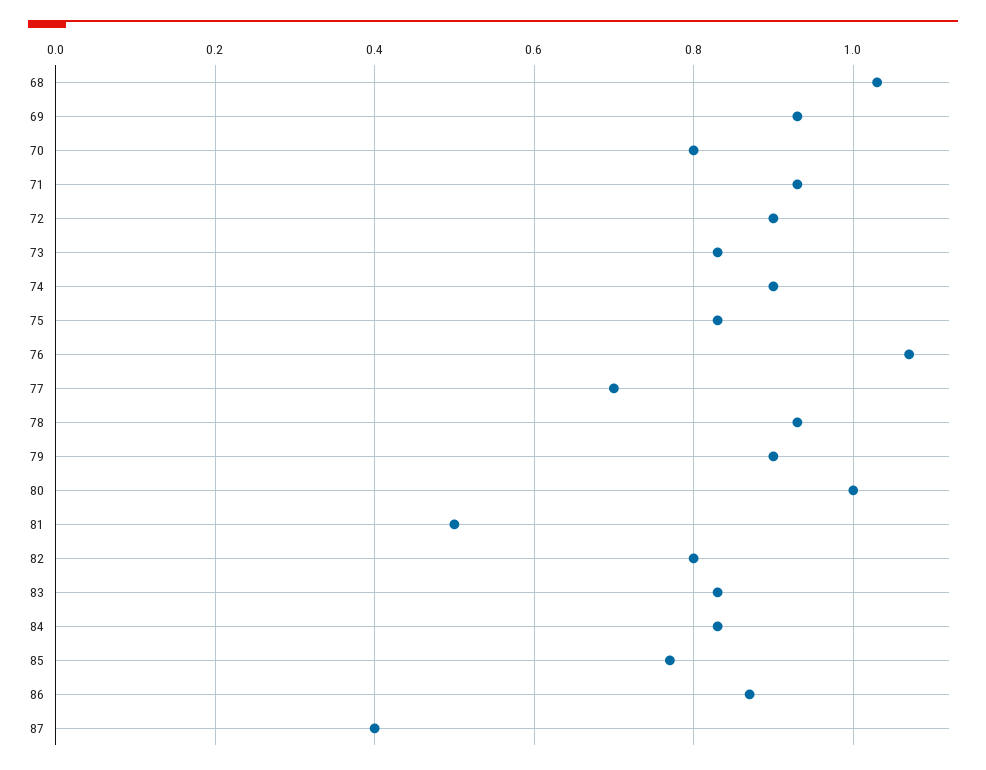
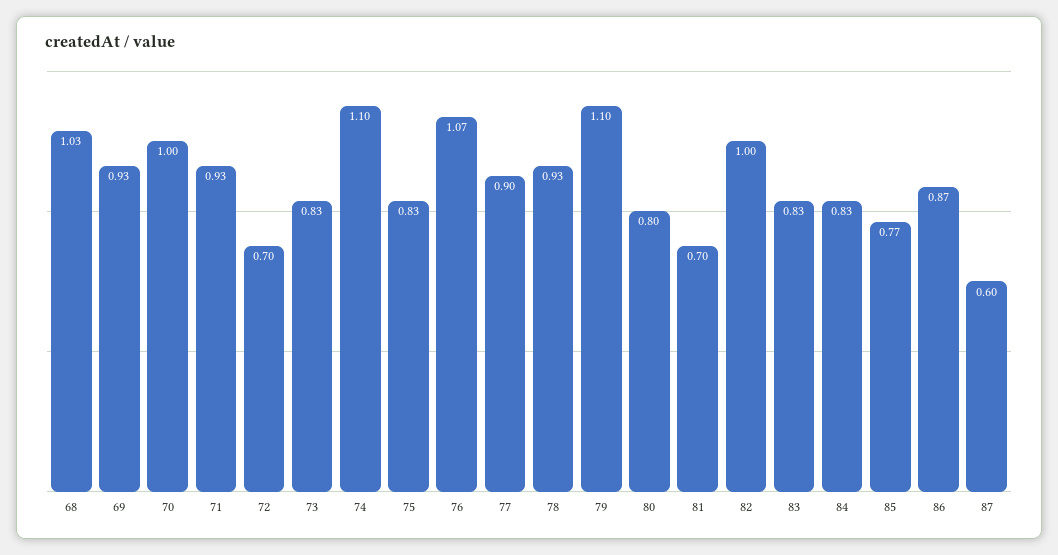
  {
    "68": 1.03,
    "69": 0.93,
-   "70": 0.8,
+   "70": 1,
    "71": 0.93,
-   "72": 0.9,
+   "72": 0.7,
    "73": 0.83,
-   "74": 0.9,
+   "74": 1.1,
    "75": 0.83,
    "76": 1.07,
-   "77": 0.7,
+   "77": 0.9,
    "78": 0.93,
-   "79": 0.9,
+   "79": 1.1,
-   "80": 1,
+   "80": 0.8,
-   "81": 0.5,
+   "81": 0.7,
-   "82": 0.8,
+   "82": 1,
    "83": 0.83,
    "84": 0.83,
    "85": 0.77,
    "86": 0.87,
-   "87": 0.4
+   "87": 0.6
  }

